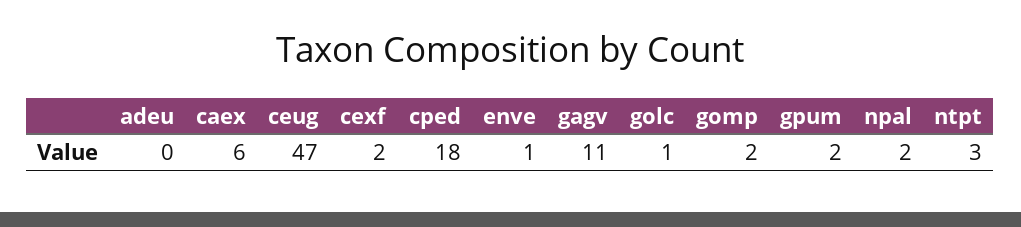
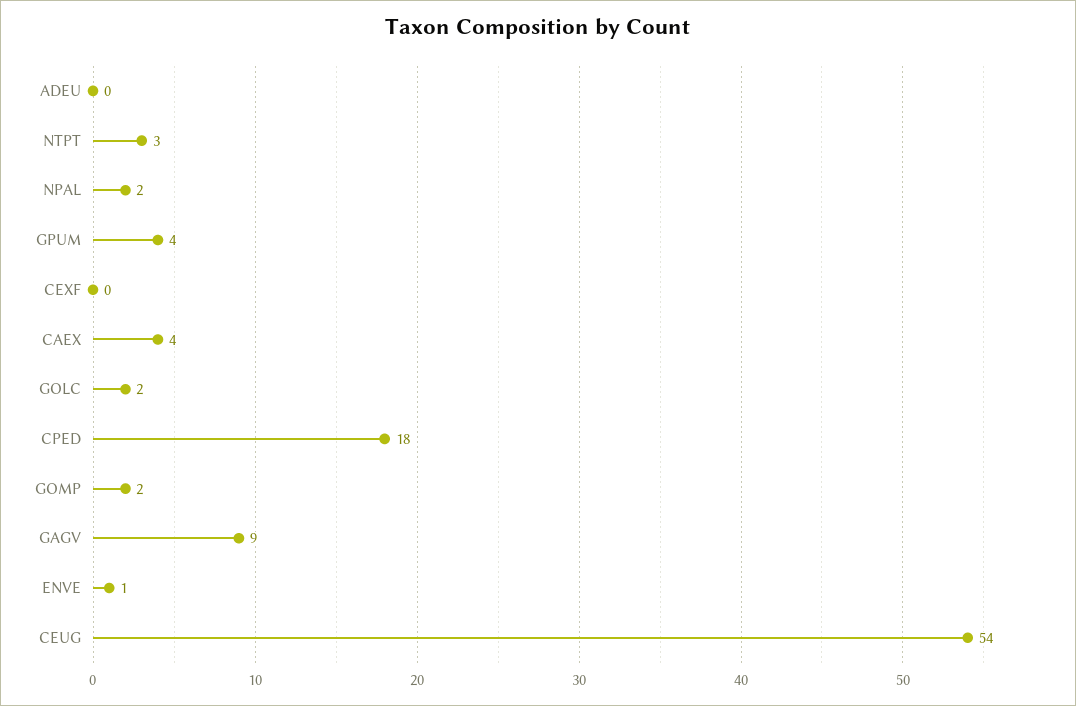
  {
    "adeu": 0,
-   "caex": 6,
+   "caex": 4,
-   "ceug": 47,
+   "ceug": 54,
-   "cexf": 2,
+   "cexf": 0,
    "cped": 18,
    "enve": 1,
-   "gagv": 11,
+   "gagv": 9,
-   "golc": 1,
+   "golc": 2,
    "gomp": 2,
-   "gpum": 2,
+   "gpum": 4,
    "npal": 2,
    "ntpt": 3
  }

